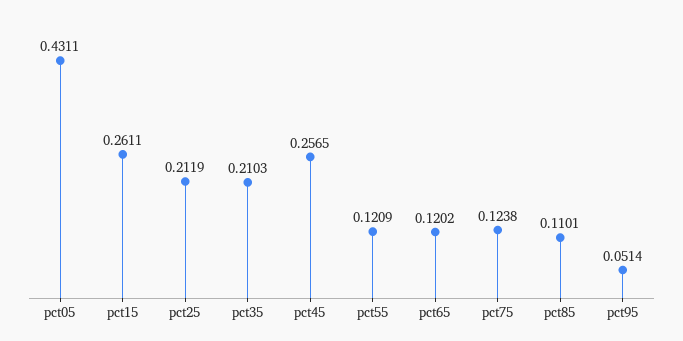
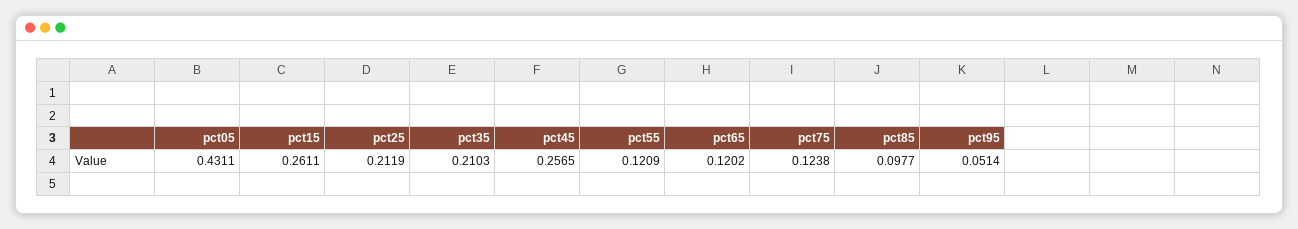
  {
    "pct05": 0.4311,
    "pct15": 0.2611,
    "pct25": 0.2119,
    "pct35": 0.2103,
    "pct45": 0.2565,
    "pct55": 0.1209,
    "pct65": 0.1202,
    "pct75": 0.1238,
-   "pct85": 0.1101,
+   "pct85": 0.0977,
    "pct95": 0.0514
  }

